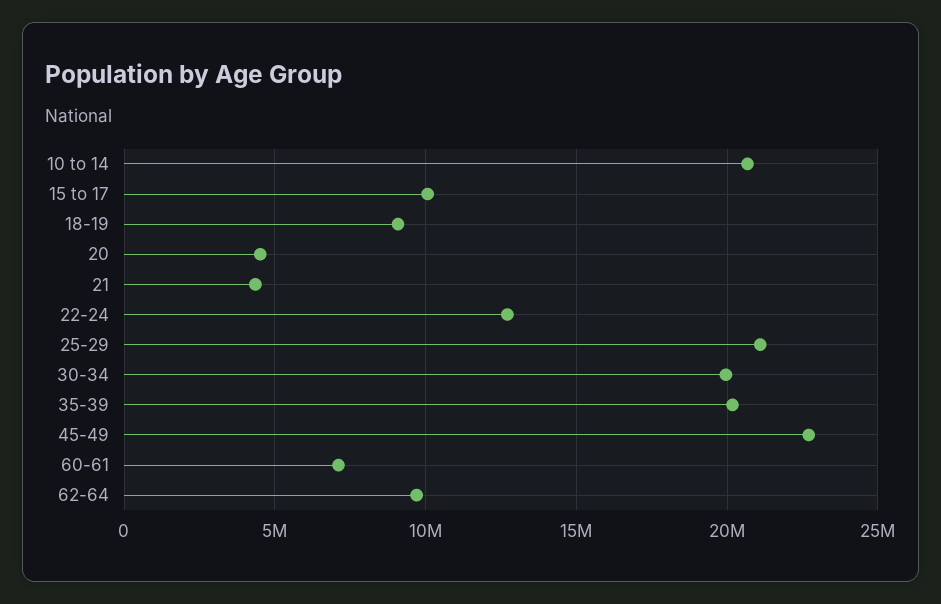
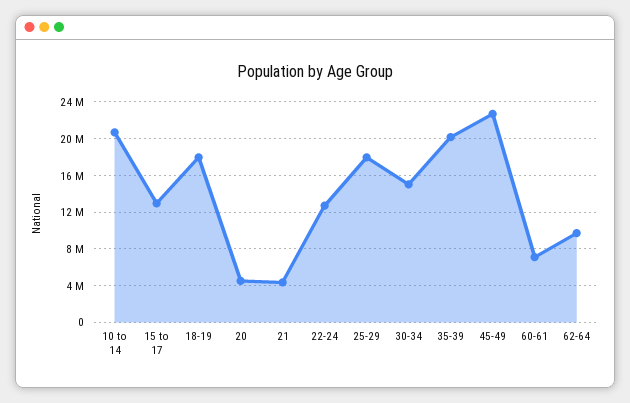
  {
    "10 to 14": 20500000,
-   "15 to 17": 10000000,
+   "15 to 17": 13000000,
-   "18-19": 9000000,
+   "18-19": 18000000,
    "20": 4500000,
    "21": 4500000,
    "22-24": 12500000,
-   "25-29": 21000000,
+   "25-29": 18000000,
-   "30-34": 20000000,
+   "30-34": 15000000,
    "35-39": 20000000,
    "45-49": 22500000,
    "60-61": 7000000,
    "62-64": 9500000
  }

